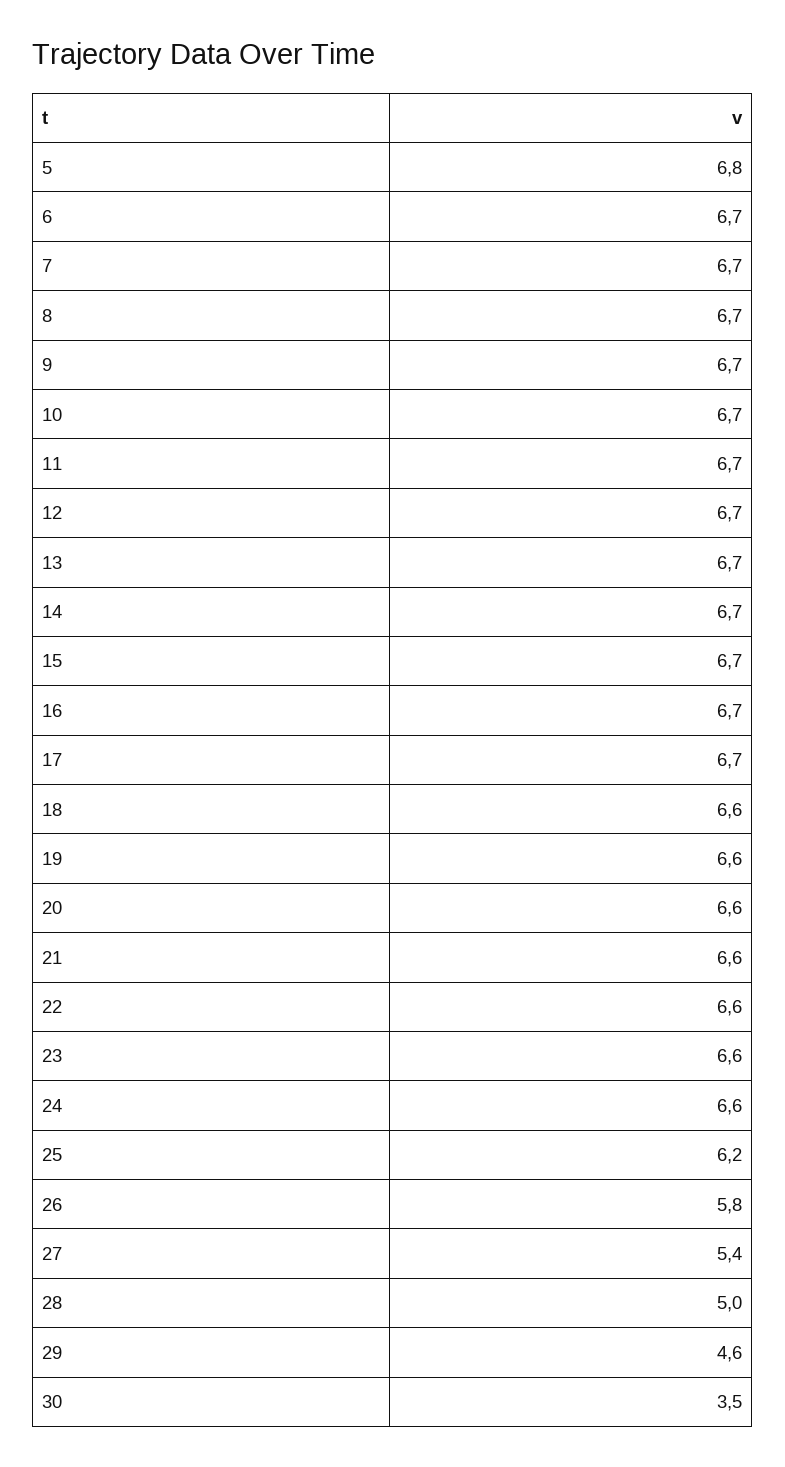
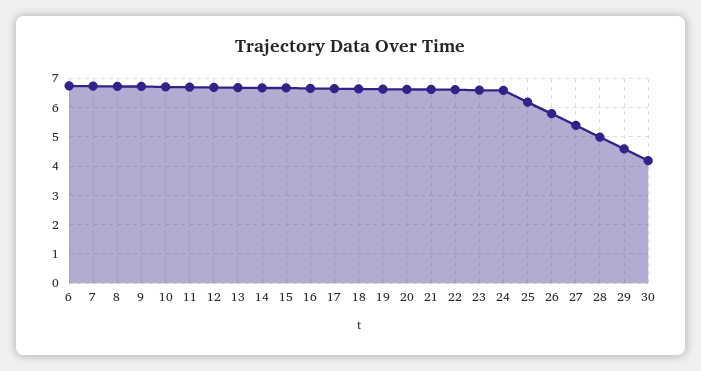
  {
-   "5": 6.8,
    "6": 6.7,
    "7": 6.7,
    "8": 6.7,
    "9": 6.7,
    "10": 6.7,
    "11": 6.7,
    "12": 6.7,
    "13": 6.7,
    "14": 6.7,
    "15": 6.7,
    "16": 6.7,
    "17": 6.7,
    "18": 6.6,
    "19": 6.6,
    "20": 6.6,
    "21": 6.6,
    "22": 6.6,
    "23": 6.6,
    "24": 6.6,
    "25": 6.2,
    "26": 5.8,
    "27": 5.4,
    "28": 5,
    "29": 4.6,
-   "30": 3.5
+   "30": 4.25
  }

